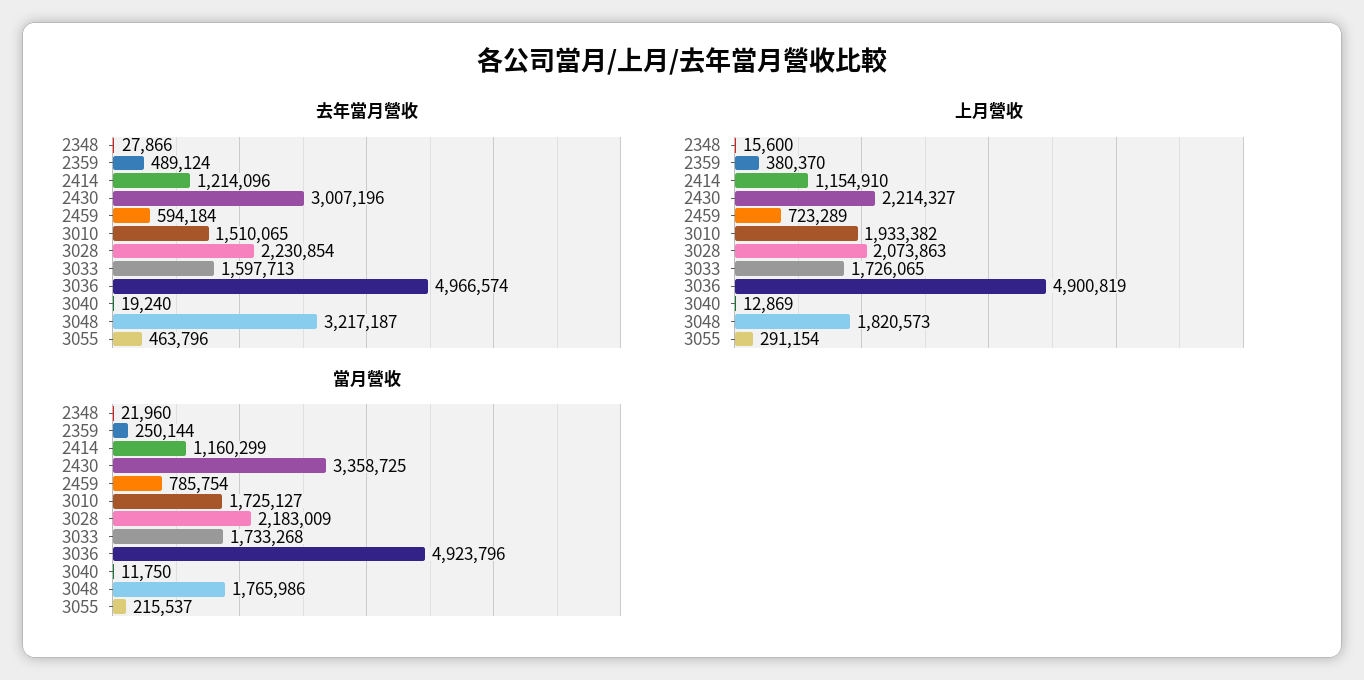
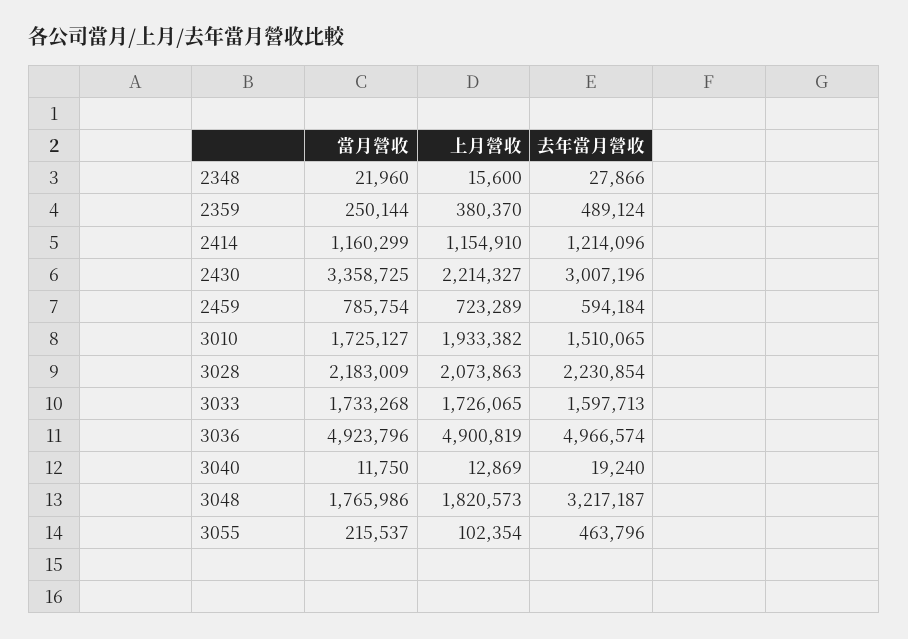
  {
    "去年當月營收": {
      "2348": 27866,
      "2359": 489124,
      "2414": 1214096,
      "2430": 3007196,
      "2459": 594184,
      "3010": 1510065,
      "3028": 2230854,
      "3033": 1597713,
      "3036": 4966574,
      "3040": 19240,
      "3048": 3217187,
      "3055": 463796
    },
    "上月營收": {
      "2348": 15600,
      "2359": 380370,
      "2414": 1154910,
      "2430": 2214327,
      "2459": 723289,
      "3010": 1933382,
      "3028": 2073863,
      "3033": 1726065,
      "3036": 4900819,
      "3040": 12869,
      "3048": 1820573,
-     "3055": 291154
+     "3055": 102354
    },
    "當月營收": {
      "2348": 21960,
      "2359": 250144,
      "2414": 1160299,
      "2430": 3358725,
      "2459": 785754,
      "3010": 1725127,
      "3028": 2183009,
      "3033": 1733268,
      "3036": 4923796,
      "3040": 11750,
      "3048": 1765986,
      "3055": 215537
    }
  }

